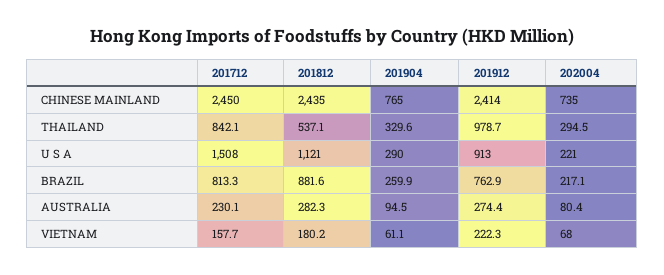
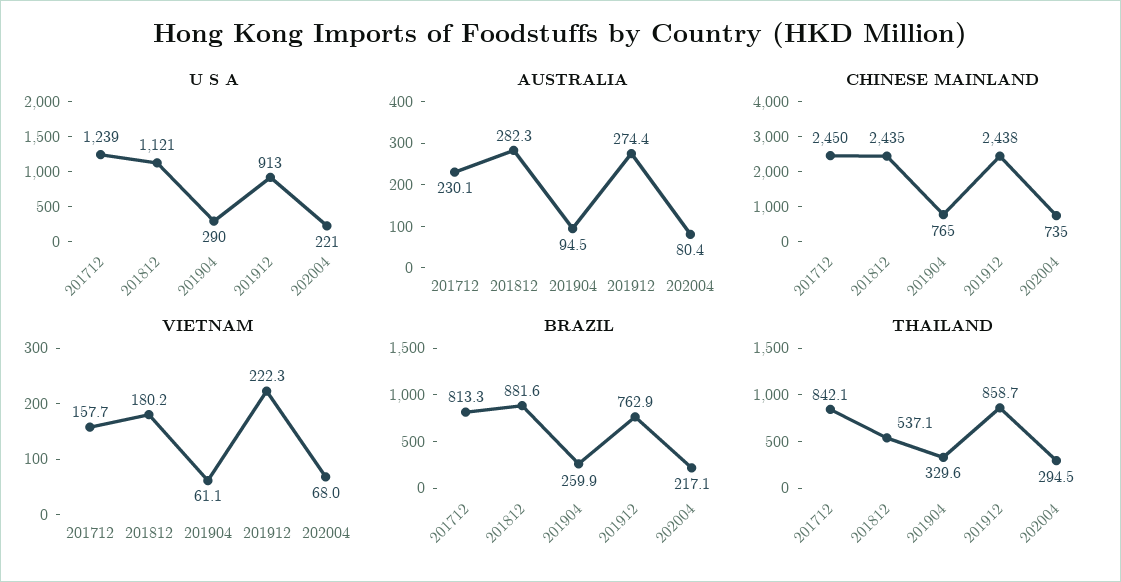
  {
    "CHINESE MAINLAND": {
      "201712": 2450,
      "201812": 2435,
      "201904": 765,
-     "201912": 2414,
+     "201912": 2438,
      "202004": 735
    },
    "THAILAND": {
      "201712": 842.1,
      "201812": 537.1,
      "201904": 329.6,
-     "201912": 978.7,
+     "201912": 858.7,
      "202004": 294.5
    },
    "U S A": {
-     "201712": 1508,
+     "201712": 1239,
      "201812": 1121,
      "201904": 290,
      "201912": 913,
      "202004": 221
    },
    "BRAZIL": {
      "201712": 813.3,
      "201812": 881.6,
      "201904": 259.9,
      "201912": 762.9,
      "202004": 217.1
    },
    "AUSTRALIA": {
      "201712": 230.1,
      "201812": 282.3,
      "201904": 94.5,
      "201912": 274.4,
      "202004": 80.4
    },
    "VIETNAM": {
      "201712": 157.7,
      "201812": 180.2,
      "201904": 61.1,
      "201912": 222.3,
      "202004": 68
    }
  }

